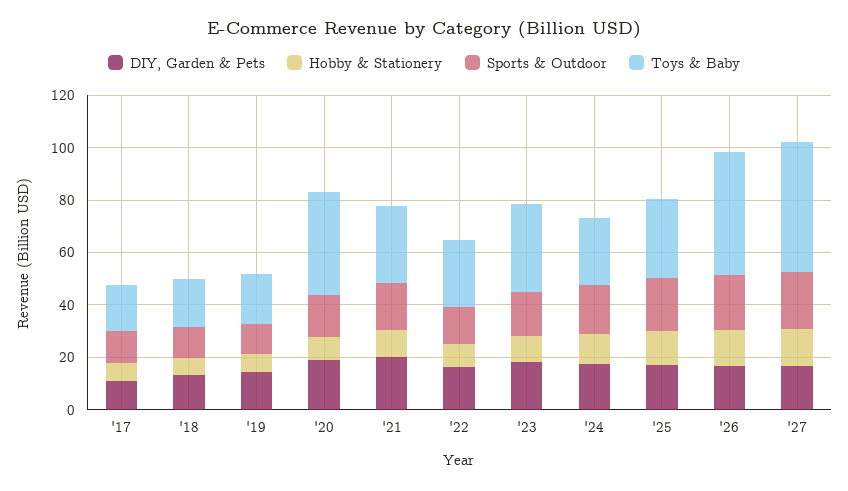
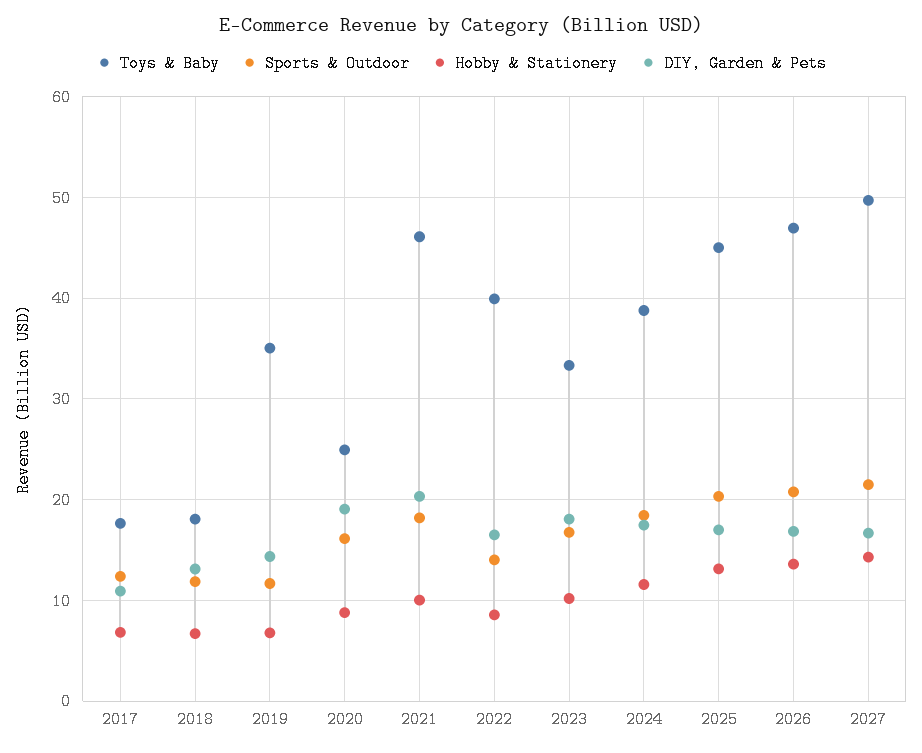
  {
    "DIY, Garden & Pets": {
      "'17": 11,
      "'18": 13,
      "'19": 14,
      "'20": 19,
      "'21": 20,
      "'22": 16,
      "'23": 18,
      "'24": 17,
      "'25": 17,
      "'26": 17,
      "'27": 17
    },
    "Hobby & Stationery": {
      "'17": 7,
      "'18": 7,
      "'19": 7,
      "'20": 9,
      "'21": 10,
      "'22": 9,
      "'23": 10,
      "'24": 12,
      "'25": 13,
      "'26": 14,
      "'27": 14
    },
    "Sports & Outdoor": {
      "'17": 12,
      "'18": 12,
      "'19": 12,
      "'20": 16,
      "'21": 18,
      "'22": 14,
      "'23": 17,
      "'24": 18,
      "'25": 20,
      "'26": 21,
      "'27": 21
    },
    "Toys & Baby": {
      "'17": 18,
      "'18": 18,
-     "'19": 20,
+     "'19": 35,
-     "'20": 40,
+     "'20": 25,
-     "'21": 30,
+     "'21": 46,
-     "'22": 25,
+     "'22": 40,
      "'23": 33,
-     "'24": 25,
+     "'24": 39,
-     "'25": 30,
+     "'25": 45,
      "'26": 47,
      "'27": 50
    }
  }

